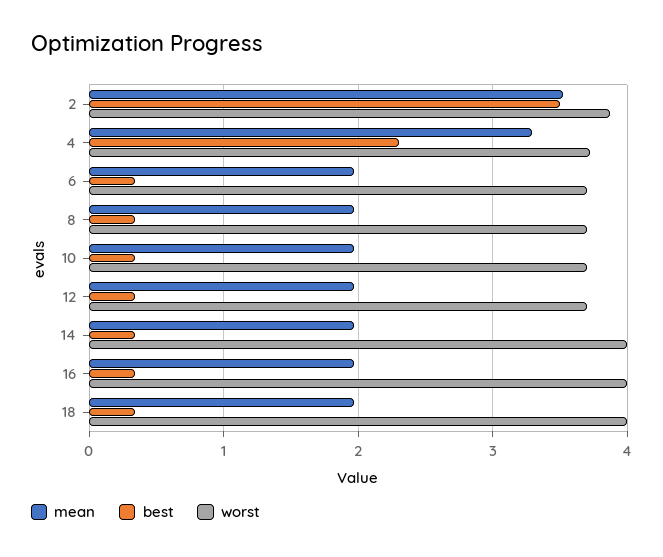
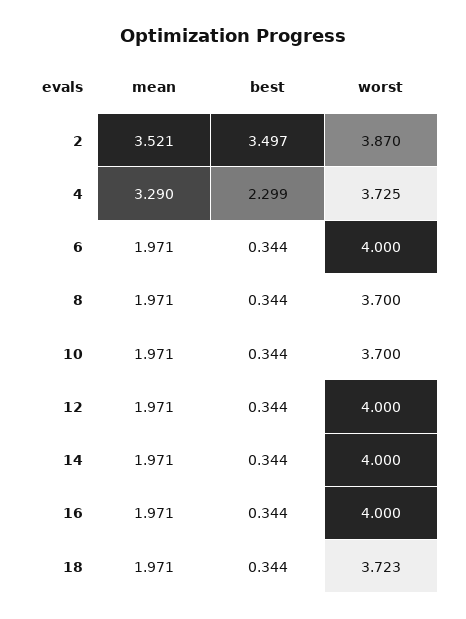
  {
    "mean": {
      "2": 3.521,
      "4": 3.29,
      "6": 1.971,
      "8": 1.971,
      "10": 1.971,
      "12": 1.971,
      "14": 1.971,
      "16": 1.971,
      "18": 1.971
    },
    "best": {
      "2": 3.497,
      "4": 2.299,
      "6": 0.344,
      "8": 0.344,
      "10": 0.344,
      "12": 0.344,
      "14": 0.344,
      "16": 0.344,
      "18": 0.344
    },
    "worst": {
      "2": 3.87,
      "4": 3.725,
-     "6": 3.7,
+     "6": 4,
      "8": 3.7,
      "10": 3.7,
-     "12": 3.7,
+     "12": 4,
      "14": 4,
      "16": 4,
-     "18": 4
+     "18": 3.723
    }
  }

